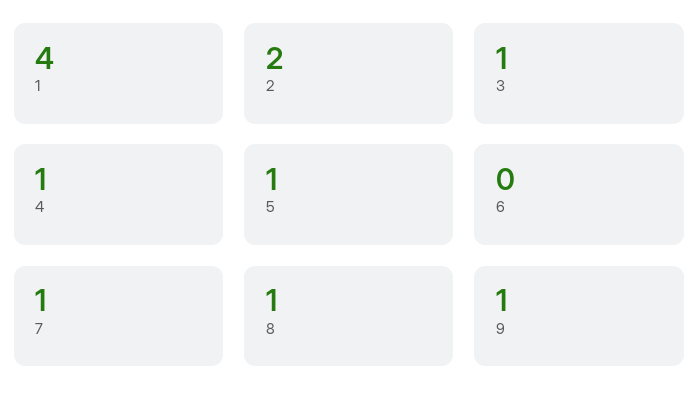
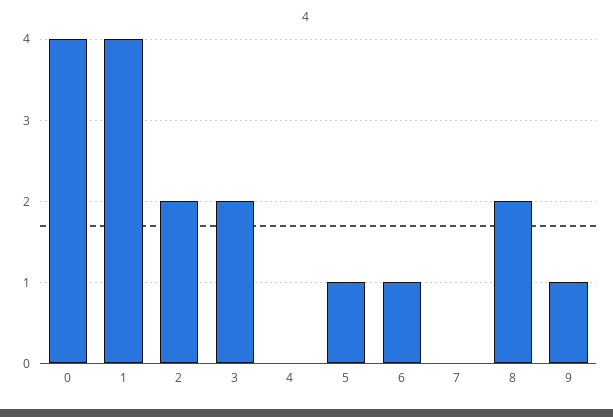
  {
    "1": 4,
    "2": 2,
-   "3": 1,
+   "3": 2,
-   "4": 1,
+   "4": 0,
    "5": 1,
-   "6": 0,
+   "6": 1,
-   "7": 1,
+   "7": 0,
-   "8": 1,
+   "8": 2,
-   "9": 1
+   "9": 1,
+   "0": 4
  }

